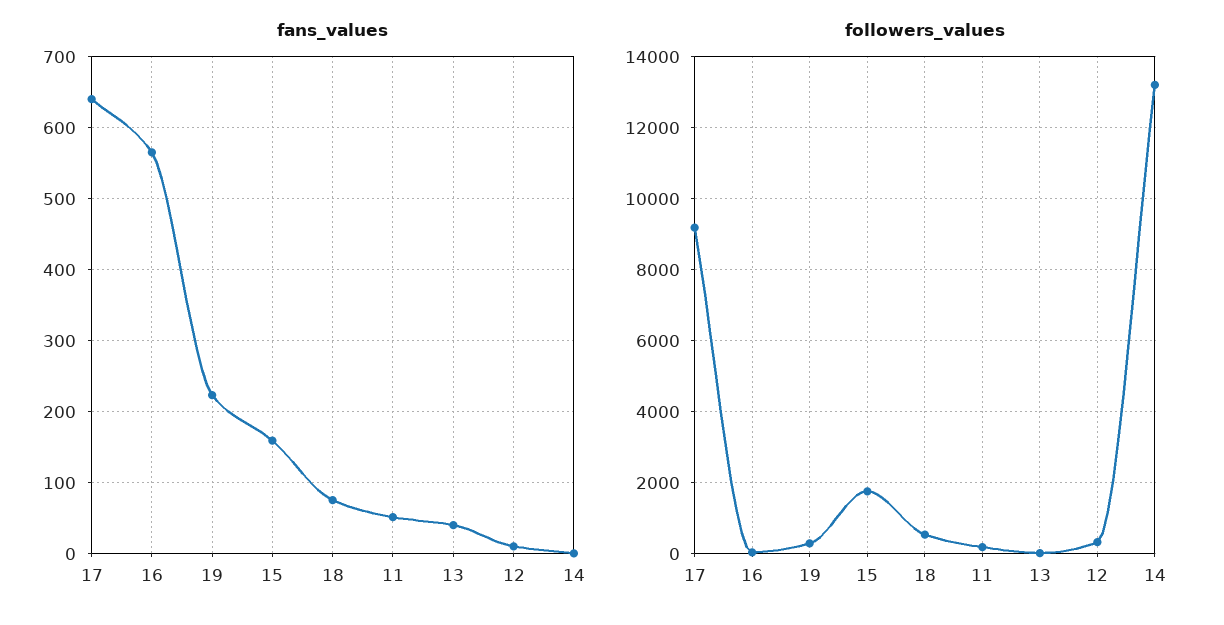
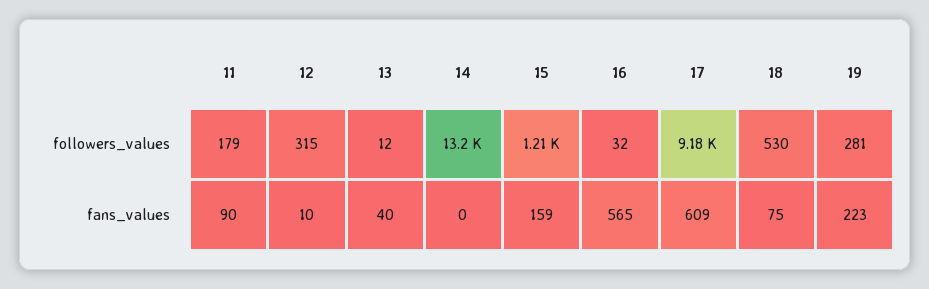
  {
    "fans_values": {
-     "17": 640,
+     "17": 609,
      "16": 565,
      "19": 223,
      "15": 159,
      "18": 75,
-     "11": 50,
+     "11": 90,
      "13": 40,
      "12": 10,
      "14": 0
    },
    "followers_values": {
      "17": 9180,
      "16": 32,
      "19": 281,
-     "15": 1800,
+     "15": 1210,
      "18": 530,
      "11": 179,
      "13": 12,
      "12": 315,
      "14": 13200
    }
  }

